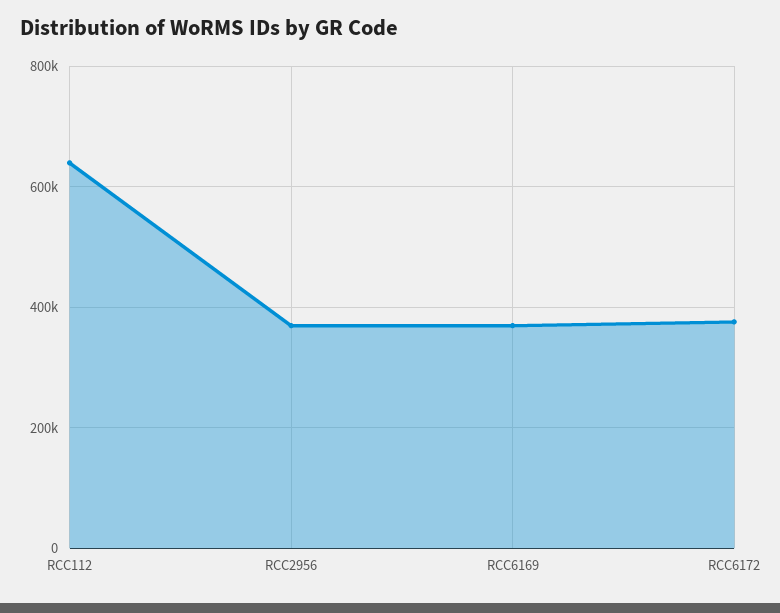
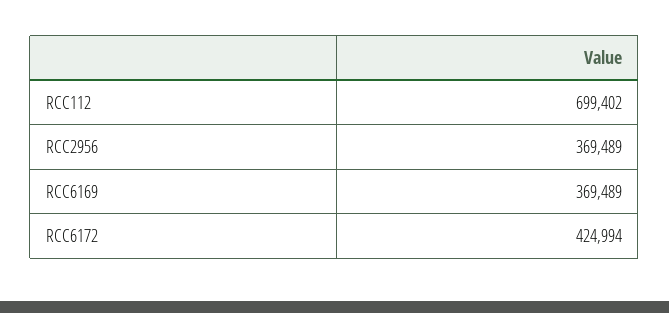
  {
-   "RCC112": 640000,
+   "RCC112": 699402,
    "RCC2956": 369489,
    "RCC6169": 369489,
-   "RCC6172": 380000
+   "RCC6172": 424994
  }

